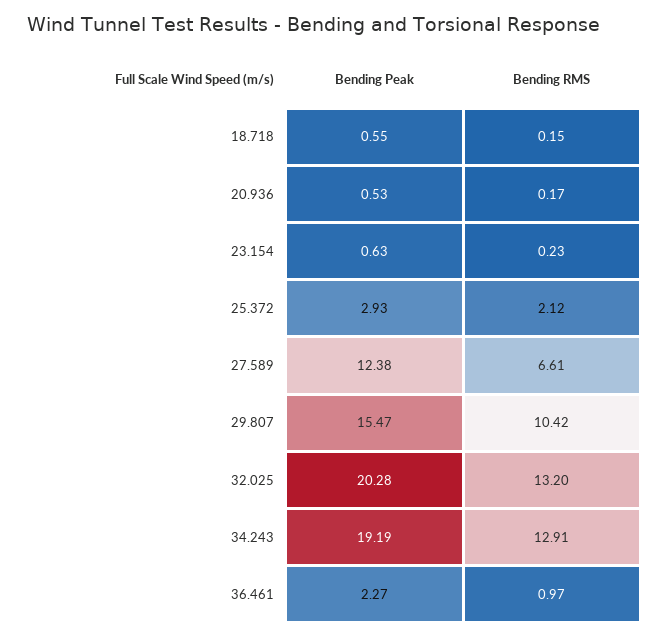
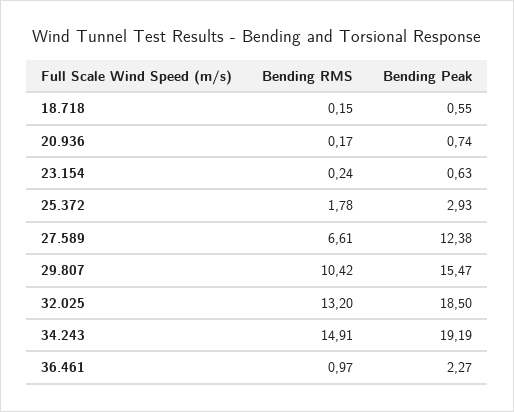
  {
    "Bending Peak": {
      "18.718": 0.55,
-     "20.936": 0.53,
+     "20.936": 0.74,
      "23.154": 0.63,
      "25.372": 2.93,
      "27.589": 12.38,
      "29.807": 15.47,
-     "32.025": 20.28,
+     "32.025": 18.5,
      "34.243": 19.19,
      "36.461": 2.27
    },
    "Bending RMS": {
      "18.718": 0.15,
      "20.936": 0.17,
-     "23.154": 0.23,
+     "23.154": 0.24,
-     "25.372": 2.12,
+     "25.372": 1.78,
      "27.589": 6.61,
      "29.807": 10.42,
      "32.025": 13.2,
-     "34.243": 12.91,
+     "34.243": 14.91,
      "36.461": 0.97
    }
  }

